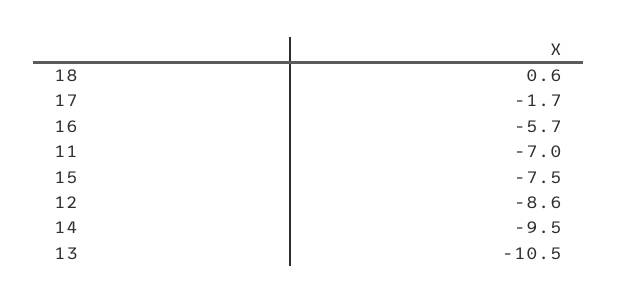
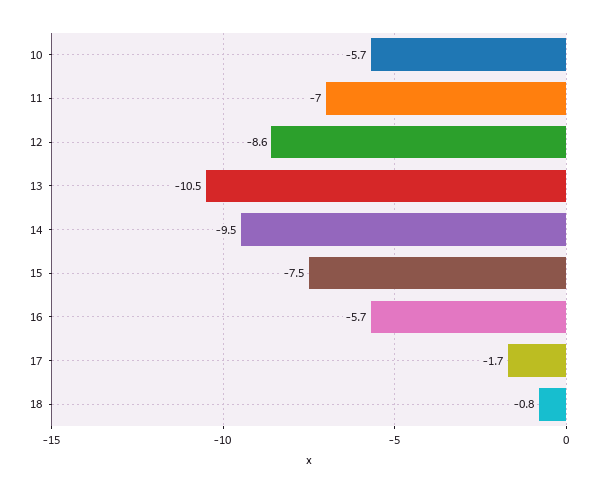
  {
-   "18": 0.6,
+   "18": -0.8,
    "17": -1.7,
    "16": -5.7,
    "11": -7,
    "15": -7.5,
    "12": -8.6,
    "14": -9.5,
-   "13": -10.5
+   "13": -10.5,
+   "10": -5.7
  }

